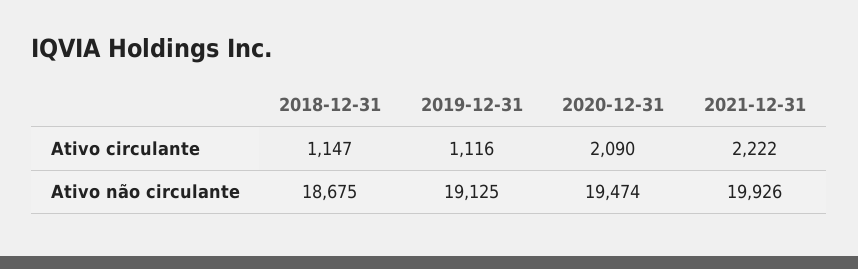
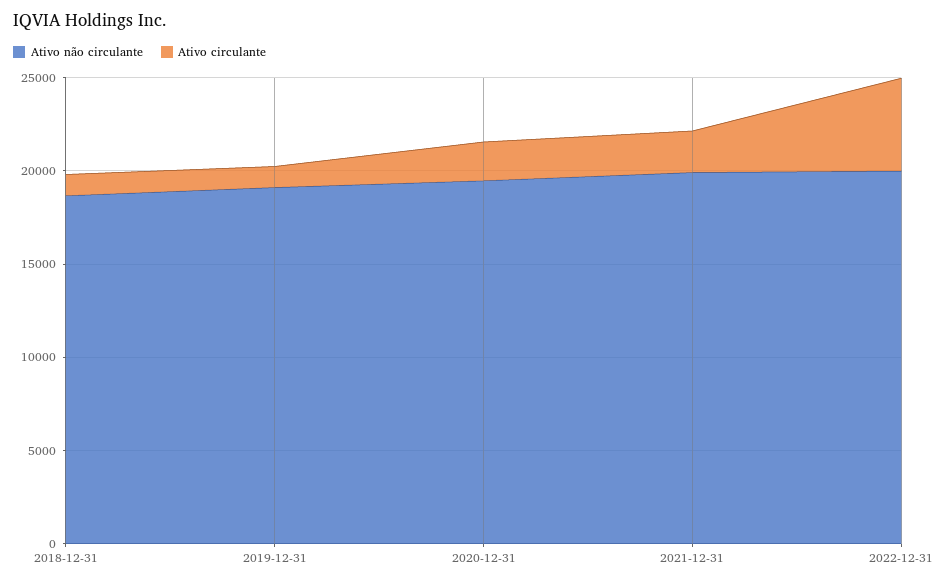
  {
    "Ativo circulante": {
      "2018-12-31": 1147,
      "2019-12-31": 1116,
      "2020-12-31": 2090,
-     "2021-12-31": 2222
+     "2021-12-31": 2222,
+     "2022-12-31": 5000
    },
    "Ativo não circulante": {
      "2018-12-31": 18675,
      "2019-12-31": 19125,
      "2020-12-31": 19474,
-     "2021-12-31": 19926
+     "2021-12-31": 19926,
+     "2022-12-31": 20000
    }
  }

